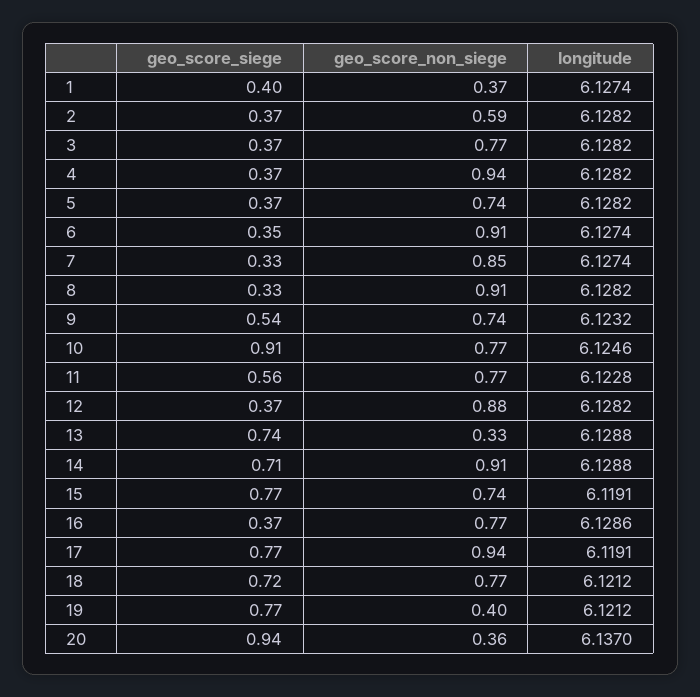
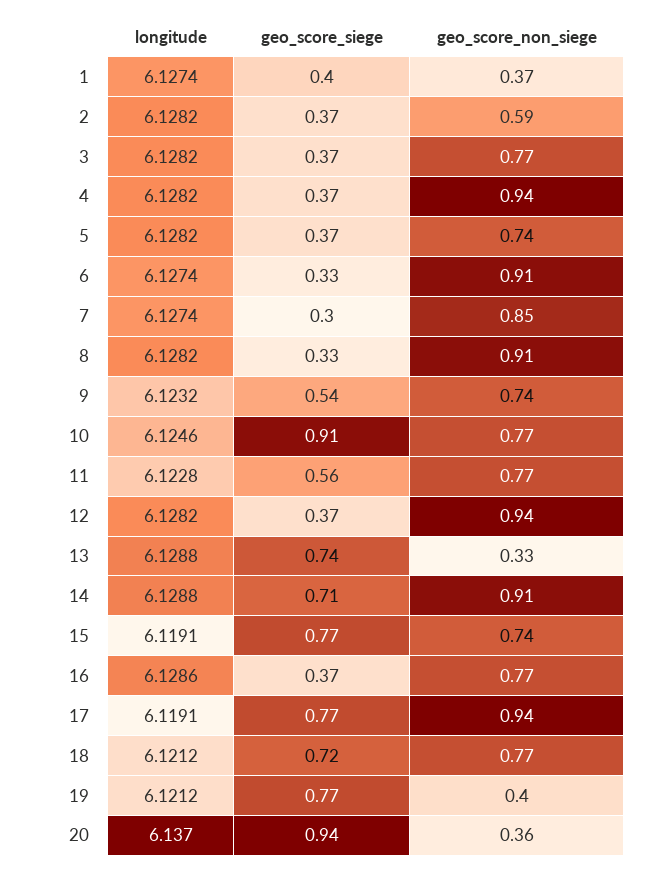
  {
    "geo_score_siege": {
      "1": 0.4,
      "2": 0.37,
      "3": 0.37,
      "4": 0.37,
      "5": 0.37,
-     "6": 0.35,
+     "6": 0.33,
-     "7": 0.33,
+     "7": 0.3,
      "8": 0.33,
      "9": 0.54,
      "10": 0.91,
      "11": 0.56,
      "12": 0.37,
      "13": 0.74,
      "14": 0.71,
      "15": 0.77,
      "16": 0.37,
      "17": 0.77,
      "18": 0.72,
      "19": 0.77,
      "20": 0.94
    },
    "geo_score_non_siege": {
      "1": 0.37,
      "2": 0.59,
      "3": 0.77,
      "4": 0.94,
      "5": 0.74,
      "6": 0.91,
      "7": 0.85,
      "8": 0.91,
      "9": 0.74,
      "10": 0.77,
      "11": 0.77,
-     "12": 0.88,
+     "12": 0.94,
      "13": 0.33,
      "14": 0.91,
      "15": 0.74,
      "16": 0.77,
      "17": 0.94,
      "18": 0.77,
      "19": 0.4,
      "20": 0.36
    },
    "longitude": {
      "1": 6.1274,
      "2": 6.1282,
      "3": 6.1282,
      "4": 6.1282,
      "5": 6.1282,
      "6": 6.1274,
      "7": 6.1274,
      "8": 6.1282,
      "9": 6.1232,
      "10": 6.1246,
      "11": 6.1228,
      "12": 6.1282,
      "13": 6.1288,
      "14": 6.1288,
      "15": 6.1191,
      "16": 6.1286,
      "17": 6.1191,
      "18": 6.1212,
      "19": 6.1212,
      "20": 6.137
    }
  }

